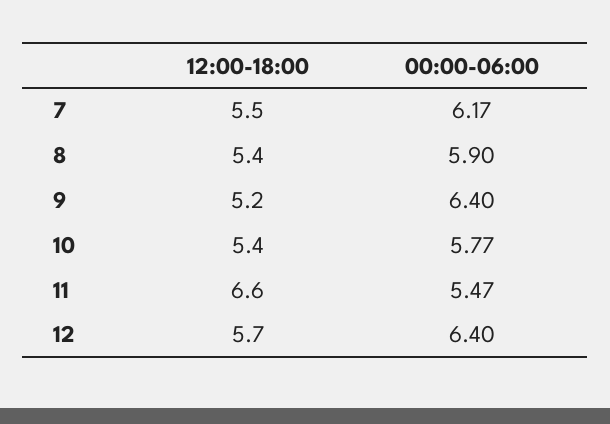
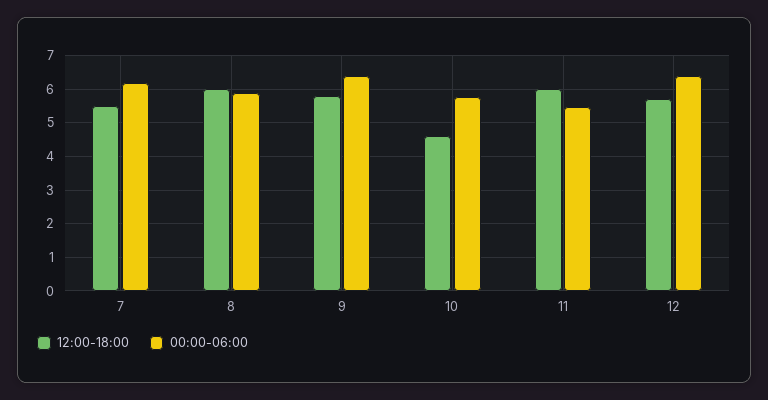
  {
    "12:00-18:00": {
      "7": 5.5,
-     "8": 5.4,
+     "8": 6,
-     "9": 5.2,
+     "9": 5.8,
-     "10": 5.4,
+     "10": 4.6,
-     "11": 6.6,
+     "11": 6,
      "12": 5.7
    },
    "00:00-06:00": {
      "7": 6.17,
      "8": 5.9,
      "9": 6.4,
      "10": 5.77,
      "11": 5.47,
      "12": 6.4
    }
  }

